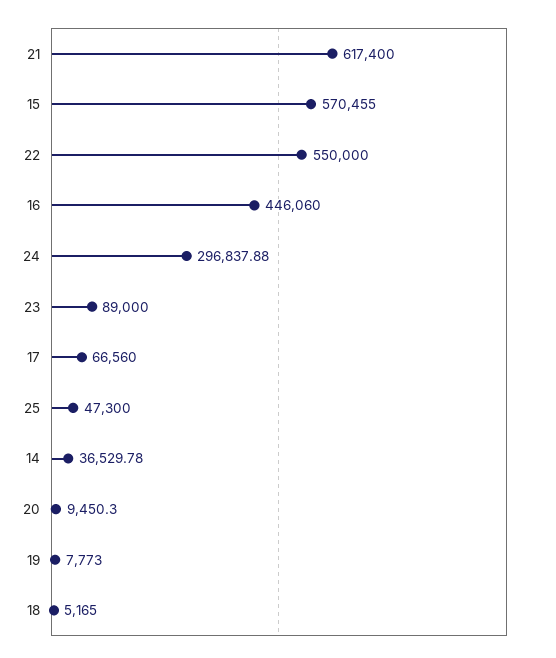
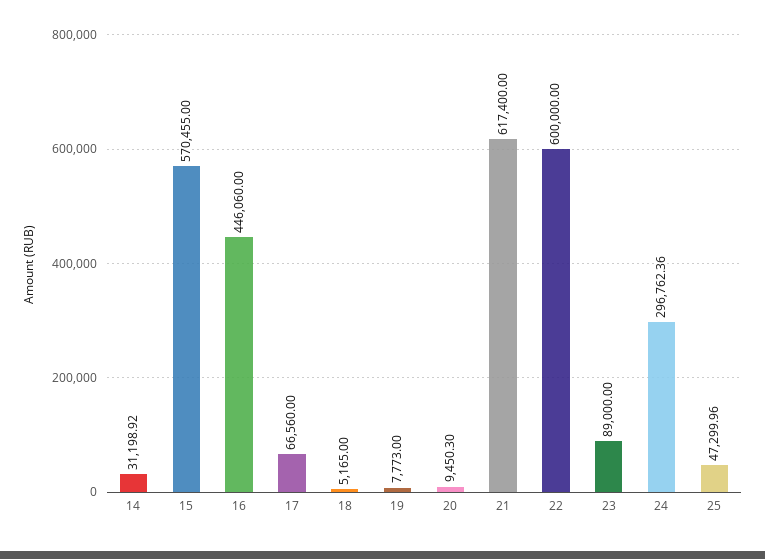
  {
    "21": 617400,
    "15": 570455,
-   "22": 550000,
+   "22": 600000,
    "16": 446060,
-   "24": 296837.88,
+   "24": 296762.36,
    "23": 89000,
    "17": 66560,
-   "25": 47300,
+   "25": 47299.96,
-   "14": 36529.78,
+   "14": 31198.92,
    "20": 9450.3,
    "19": 7773,
    "18": 5165
  }

